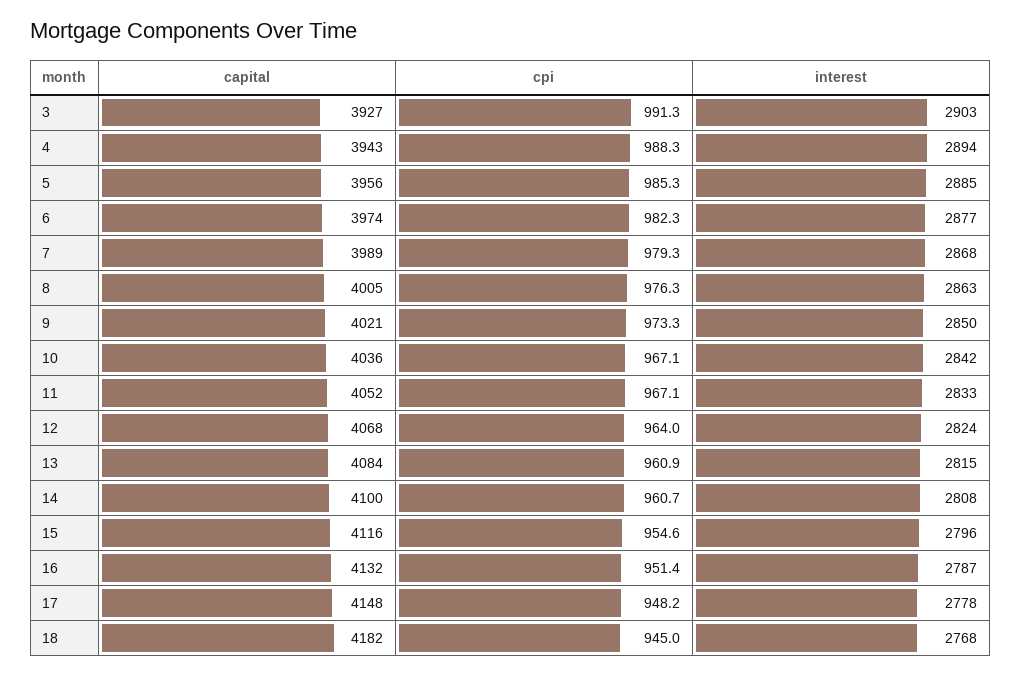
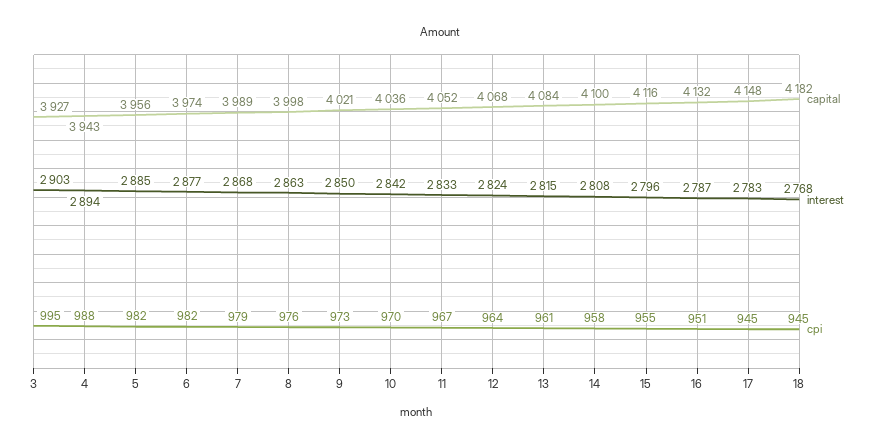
  {
    "capital": {
      "3": 3927,
      "4": 3943,
      "5": 3956,
      "6": 3974,
      "7": 3989,
-     "8": 4005,
+     "8": 3998,
      "9": 4021,
      "10": 4036,
      "11": 4052,
      "12": 4068,
      "13": 4084,
      "14": 4100,
      "15": 4116,
      "16": 4132,
      "17": 4148,
      "18": 4182
    },
    "cpi": {
-     "3": 991.3,
+     "3": 995,
      "4": 988.3,
-     "5": 985.3,
+     "5": 982,
      "6": 982.3,
      "7": 979.3,
      "8": 976.3,
      "9": 973.3,
-     "10": 967.1,
+     "10": 970,
      "11": 967.1,
      "12": 964,
      "13": 960.9,
-     "14": 960.7,
+     "14": 958,
      "15": 954.6,
      "16": 951.4,
-     "17": 948.2,
+     "17": 945,
      "18": 945
    },
    "interest": {
      "3": 2903,
      "4": 2894,
      "5": 2885,
      "6": 2877,
      "7": 2868,
      "8": 2863,
      "9": 2850,
      "10": 2842,
      "11": 2833,
      "12": 2824,
      "13": 2815,
      "14": 2808,
      "15": 2796,
      "16": 2787,
-     "17": 2778,
+     "17": 2783,
      "18": 2768
    }
  }

